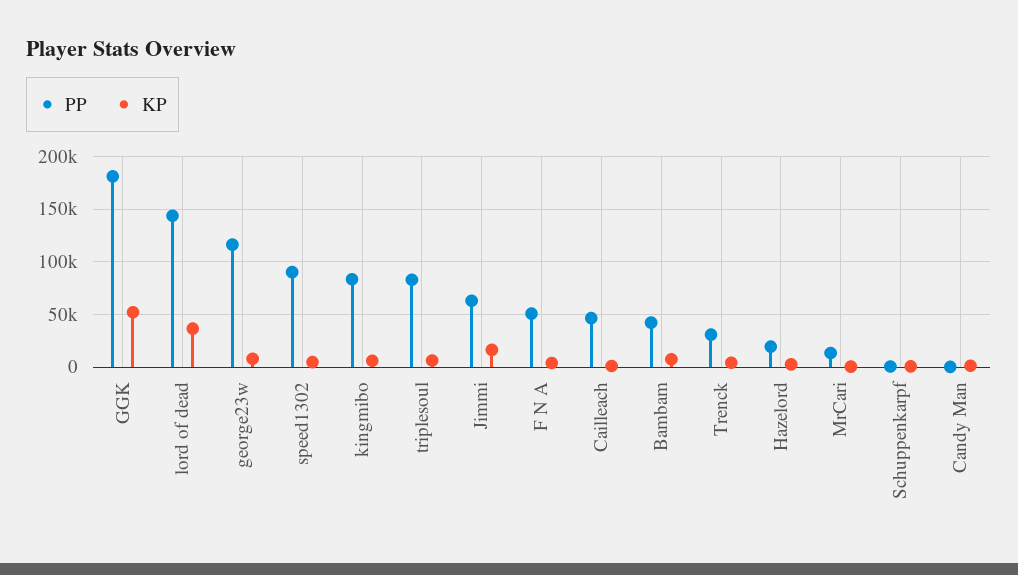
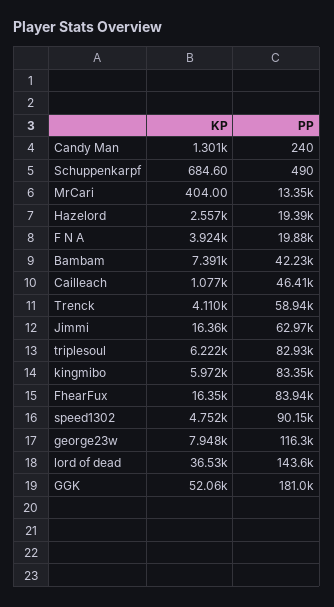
  {
    "PP": {
      "GGK": 181000,
      "lord of dead": 143600,
      "george23w": 116300,
      "speed1302": 90150,
      "kingmibo": 83350,
      "triplesoul": 82930,
      "Jimmi": 62970,
-     "F N A": 50000,
+     "F N A": 19880,
      "Cailleach": 46410,
      "Bambam": 42230,
-     "Trenck": 30000,
+     "Trenck": 58940,
      "Hazelord": 19390,
      "MrCari": 13350,
      "Schuppenkarpf": 490,
-     "Candy Man": 240
+     "Candy Man": 240,
+     "FhearFux": 83940
    },
    "KP": {
      "GGK": 52060,
      "lord of dead": 36530,
      "george23w": 7948,
      "speed1302": 4752,
      "kingmibo": 5972,
      "triplesoul": 6222,
      "Jimmi": 16360,
      "F N A": 3924,
      "Cailleach": 1077,
      "Bambam": 7391,
      "Trenck": 4110,
      "Hazelord": 2557,
      "MrCari": 404,
      "Schuppenkarpf": 684.6,
-     "Candy Man": 1301
+     "Candy Man": 1301,
+     "FhearFux": 16350
    }
  }

